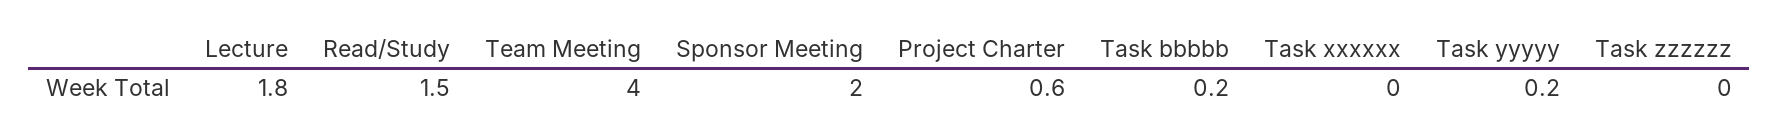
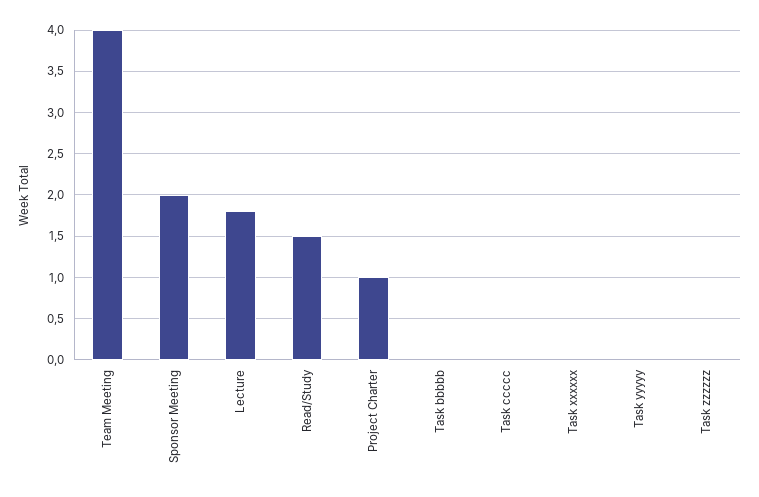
  {
    "Lecture": 1.8,
    "Read/Study": 1.5,
    "Team Meeting": 4,
    "Sponsor Meeting": 2,
-   "Project Charter": 0.6,
+   "Project Charter": 1,
-   "Task bbbbb": 0.2,
+   "Task bbbbb": 0,
    "Task xxxxxx": 0,
-   "Task yyyyy": 0.2,
+   "Task yyyyy": 0,
-   "Task zzzzzz": 0
+   "Task zzzzzz": 0,
+   "Task ccccc": 0
  }

